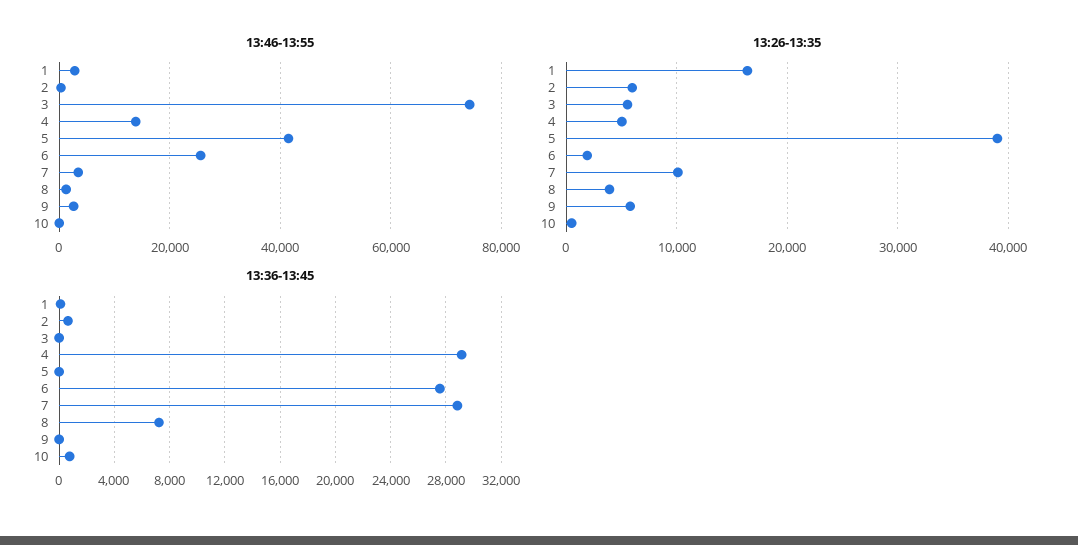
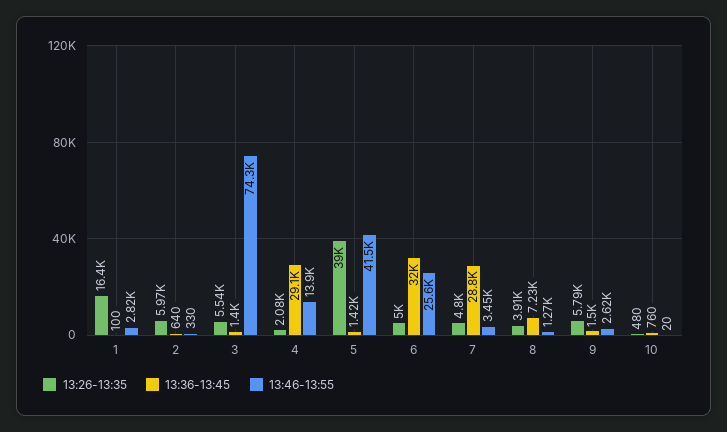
  {
    "13:46-13:55": {
      "1": 2820,
      "2": 330,
      "3": 74300,
      "4": 13900,
      "5": 41500,
      "6": 25600,
      "7": 3450,
      "8": 1270,
      "9": 2620,
      "10": 20
    },
    "13:26-13:35": {
      "1": 16400,
      "2": 5970,
      "3": 5540,
-     "4": 5000,
+     "4": 2080,
      "5": 39000,
-     "6": 2000,
+     "6": 5000,
-     "7": 10000,
+     "7": 4800,
      "8": 3910,
      "9": 5790,
      "10": 480
    },
    "13:36-13:45": {
      "1": 100,
      "2": 640,
-     "3": 0,
+     "3": 1400,
      "4": 29100,
-     "5": 0,
+     "5": 1420,
-     "6": 27500,
+     "6": 32000,
      "7": 28800,
      "8": 7230,
-     "9": 0,
+     "9": 1500,
      "10": 760
    }
  }

